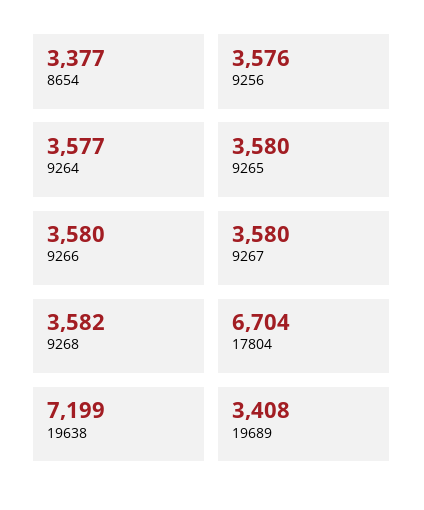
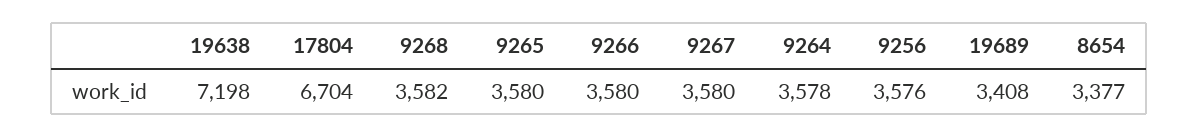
  {
    "8654": 3377,
    "9256": 3576,
-   "9264": 3577,
+   "9264": 3578,
    "9265": 3580,
    "9266": 3580,
    "9267": 3580,
    "9268": 3582,
    "17804": 6704,
-   "19638": 7199,
+   "19638": 7198,
    "19689": 3408
  }

